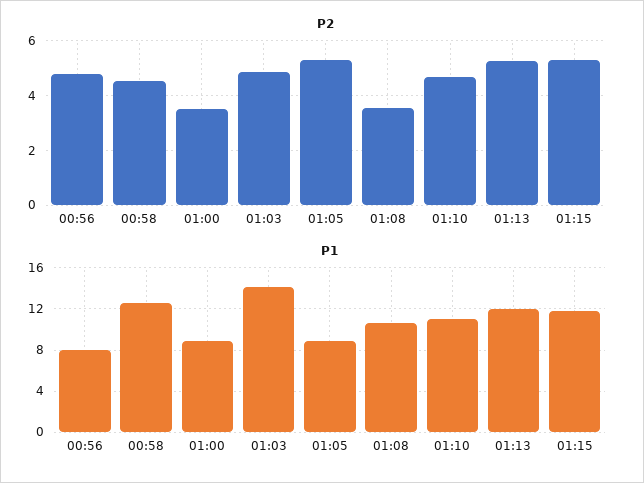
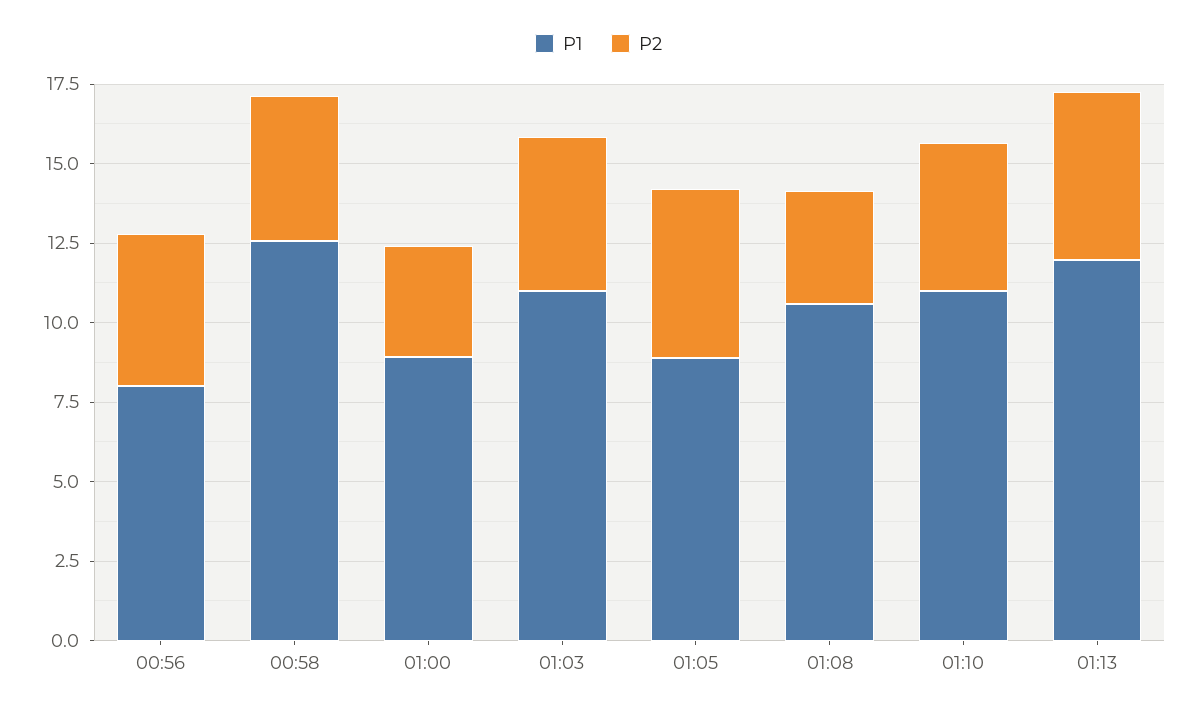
  {
    "P2": {
      "00:56": 4.75,
      "00:58": 4.5,
      "01:00": 3.5,
      "01:03": 4.75,
      "01:05": 5.25,
      "01:08": 3.5,
      "01:10": 4.75,
-     "01:13": 5.25,
+     "01:13": 5.25
-     "01:15": 5.25
    },
    "P1": {
      "00:56": 8,
      "00:58": 12.5,
      "01:00": 9,
-     "01:03": 14,
+     "01:03": 11,
      "01:05": 9,
      "01:08": 10.5,
      "01:10": 11,
-     "01:13": 12,
+     "01:13": 12
-     "01:15": 12
    }
  }

